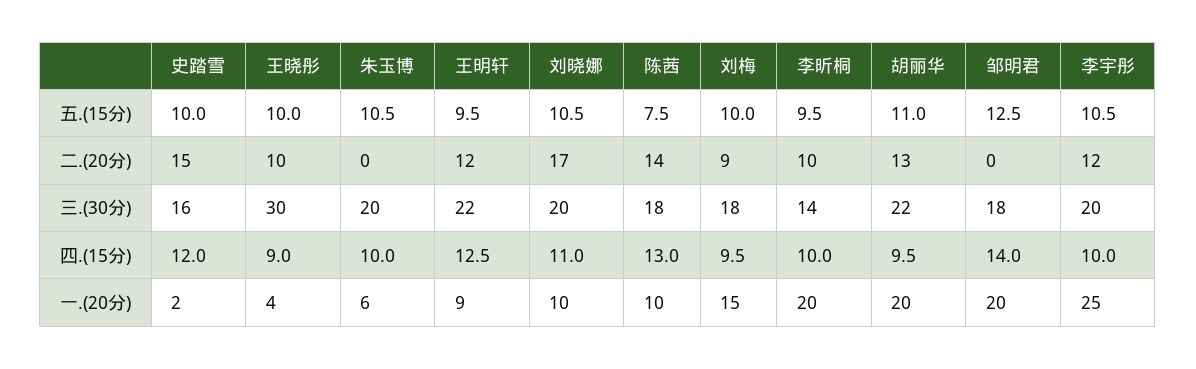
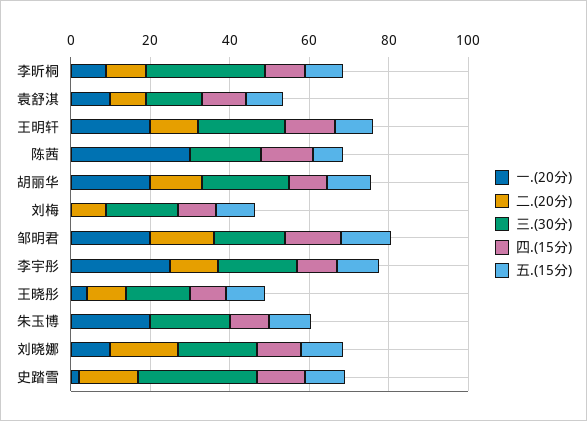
  {
    "五.(15分)": {
      "史踏雪": 10,
      "王晓彤": 10,
      "朱玉博": 10.5,
      "王明轩": 9.5,
      "刘晓娜": 10.5,
      "陈茜": 7.5,
      "刘梅": 10,
      "李昕桐": 9.5,
      "胡丽华": 11,
      "邹明君": 12.5,
-     "李宇彤": 10.5
+     "李宇彤": 10.5,
+     "袁舒淇": 10
    },
    "二.(20分)": {
      "史踏雪": 15,
      "王晓彤": 10,
      "朱玉博": 0,
      "王明轩": 12,
      "刘晓娜": 17,
-     "陈茜": 14,
+     "陈茜": 0,
      "刘梅": 9,
      "李昕桐": 10,
      "胡丽华": 13,
-     "邹明君": 0,
+     "邹明君": 15,
-     "李宇彤": 12
+     "李宇彤": 12,
+     "袁舒淇": 10
    },
    "三.(30分)": {
-     "史踏雪": 16,
+     "史踏雪": 30,
-     "王晓彤": 30,
+     "王晓彤": 15,
      "朱玉博": 20,
      "王明轩": 22,
      "刘晓娜": 20,
      "陈茜": 18,
      "刘梅": 18,
-     "李昕桐": 14,
+     "李昕桐": 30,
      "胡丽华": 22,
      "邹明君": 18,
-     "李宇彤": 20
+     "李宇彤": 20,
+     "袁舒淇": 15
    },
    "四.(15分)": {
      "史踏雪": 12,
      "王晓彤": 9,
      "朱玉博": 10,
      "王明轩": 12.5,
      "刘晓娜": 11,
      "陈茜": 13,
      "刘梅": 9.5,
      "李昕桐": 10,
      "胡丽华": 9.5,
      "邹明君": 14,
-     "李宇彤": 10
+     "李宇彤": 10,
+     "袁舒淇": 10
    },
    "一.(20分)": {
      "史踏雪": 2,
      "王晓彤": 4,
-     "朱玉博": 6,
+     "朱玉博": 20,
-     "王明轩": 9,
+     "王明轩": 20,
      "刘晓娜": 10,
-     "陈茜": 10,
+     "陈茜": 30,
-     "刘梅": 15,
+     "刘梅": 0,
-     "李昕桐": 20,
+     "李昕桐": 10,
      "胡丽华": 20,
      "邹明君": 20,
-     "李宇彤": 25
+     "李宇彤": 25,
+     "袁舒淇": 10
    }
  }

